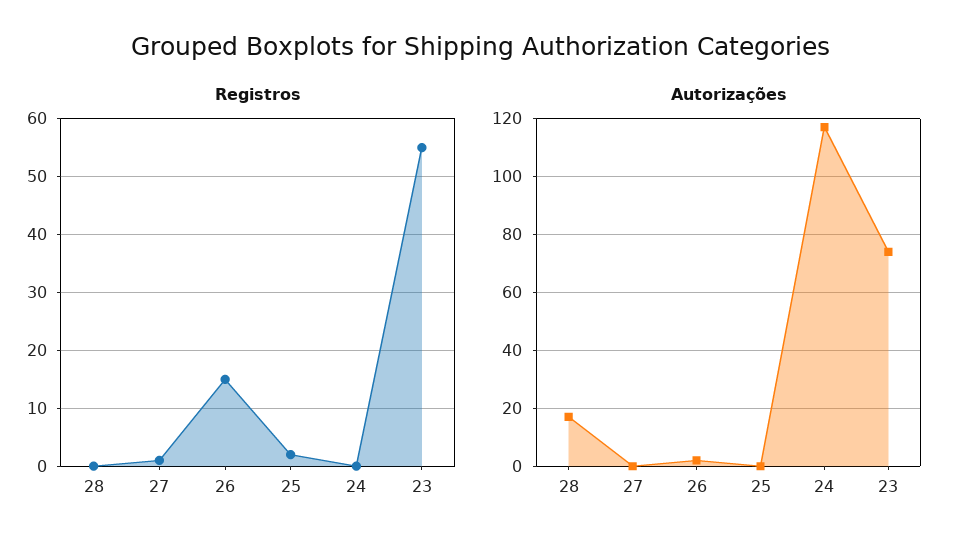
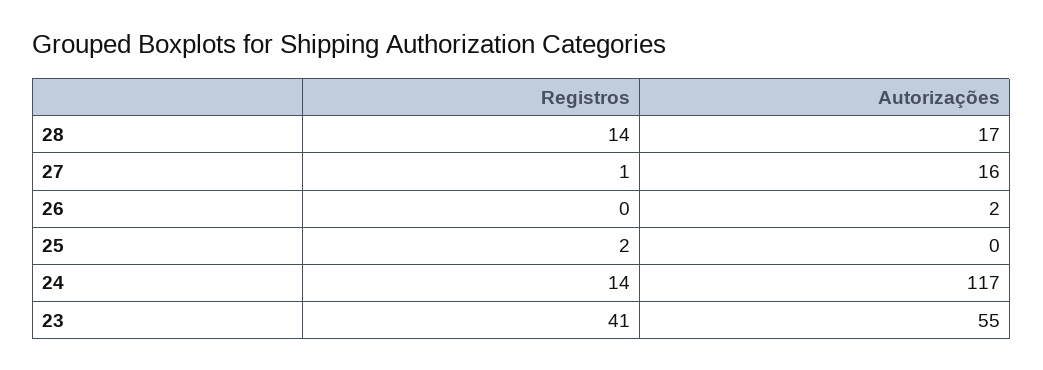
  {
    "Registros": {
-     "28": 0,
+     "28": 14,
      "27": 1,
-     "26": 15,
+     "26": 0,
      "25": 2,
-     "24": 0,
+     "24": 14,
-     "23": 55
+     "23": 41
    },
    "Autorizações": {
      "28": 17,
-     "27": 0,
+     "27": 16,
      "26": 2,
      "25": 0,
      "24": 117,
-     "23": 75
+     "23": 55
    }
  }

